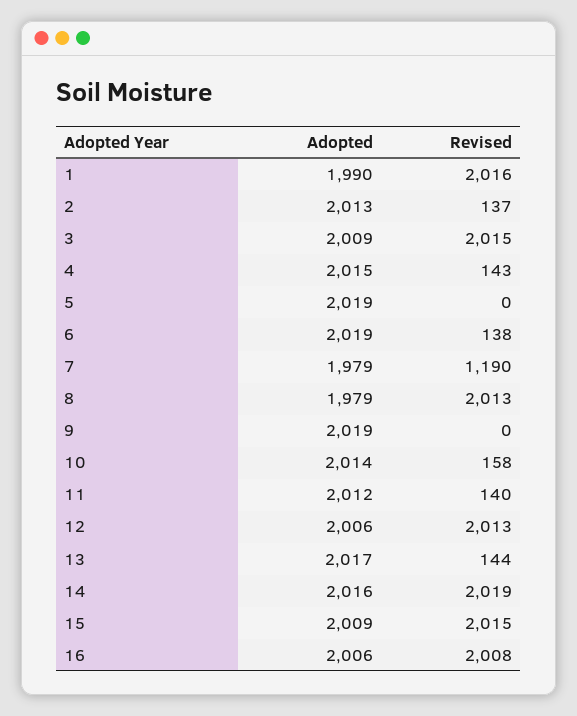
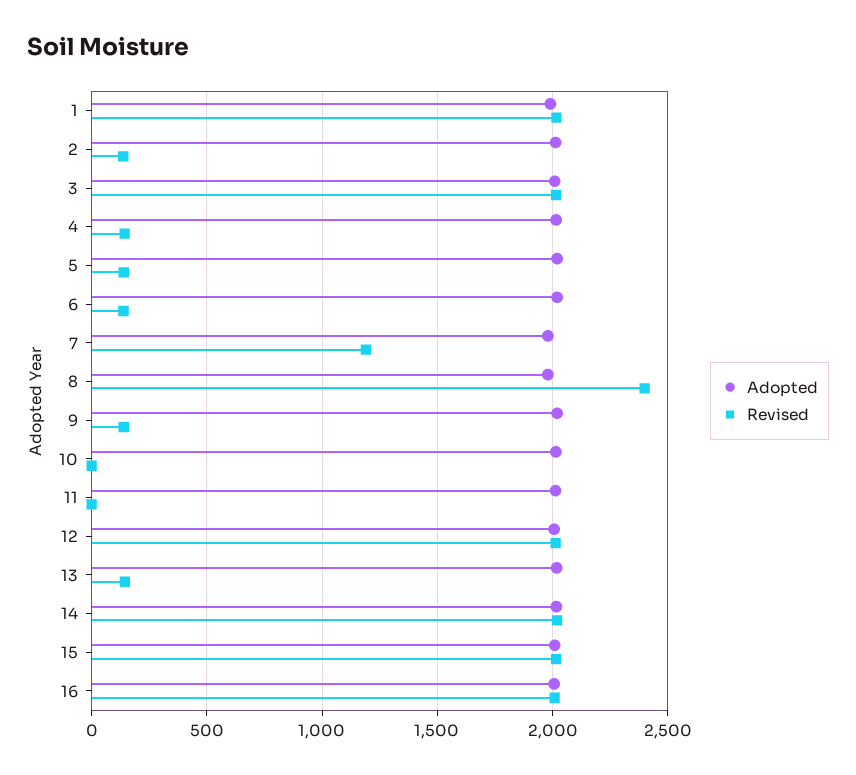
  {
    "Adopted": {
      "1": 1990,
      "2": 2013,
      "3": 2009,
      "4": 2015,
      "5": 2019,
      "6": 2019,
      "7": 1979,
      "8": 1979,
      "9": 2019,
      "10": 2014,
      "11": 2012,
      "12": 2006,
      "13": 2017,
      "14": 2016,
      "15": 2009,
      "16": 2006
    },
    "Revised": {
      "1": 2016,
      "2": 137,
      "3": 2015,
      "4": 143,
-     "5": 0,
+     "5": 150,
      "6": 138,
      "7": 1190,
-     "8": 2013,
+     "8": 2400,
-     "9": 0,
+     "9": 150,
-     "10": 158,
+     "10": 0,
-     "11": 140,
+     "11": 0,
      "12": 2013,
      "13": 144,
      "14": 2019,
      "15": 2015,
      "16": 2008
    }
  }

